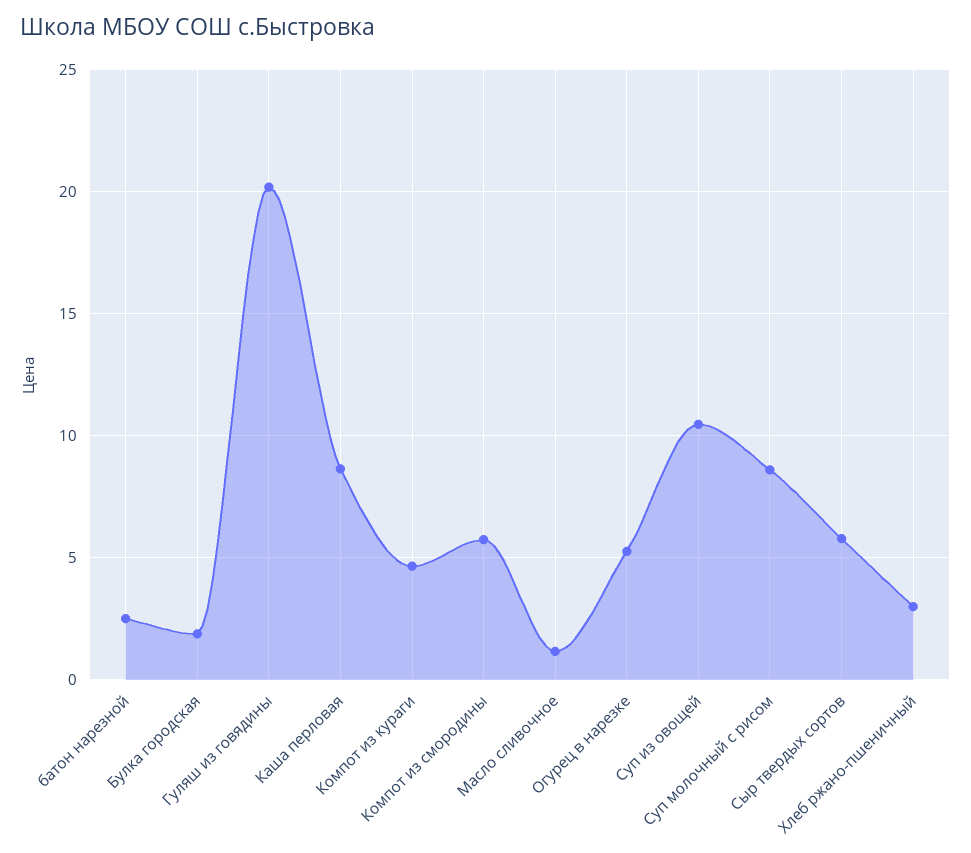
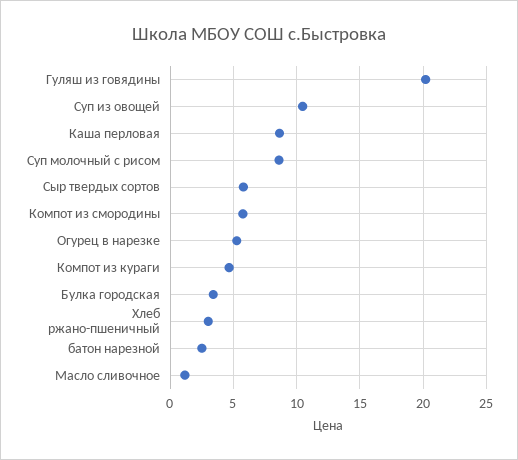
  {
    "батон нарезной": 2.5,
-   "Булка городская": 2,
+   "Булка городская": 3.5,
    "Гуляш из говядины": 20,
    "Каша перловая": 8.5,
    "Компот из кураги": 4.5,
    "Компот из смородины": 5.5,
    "Масло сливочное": 1,
    "Огурец в нарезке": 5.5,
    "Суп из овощей": 10.5,
    "Суп молочный с рисом": 8.5,
    "Сыр твердых сортов": 6,
    "Хлеб ржано-пшеничный": 3
  }

